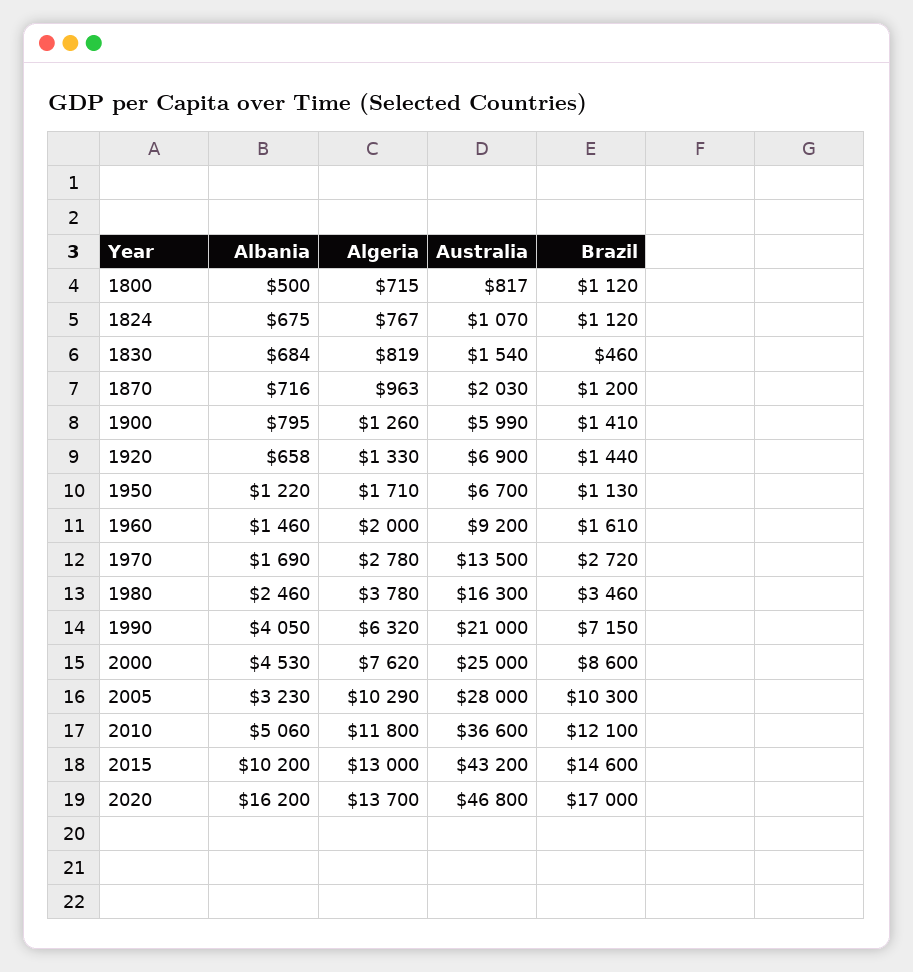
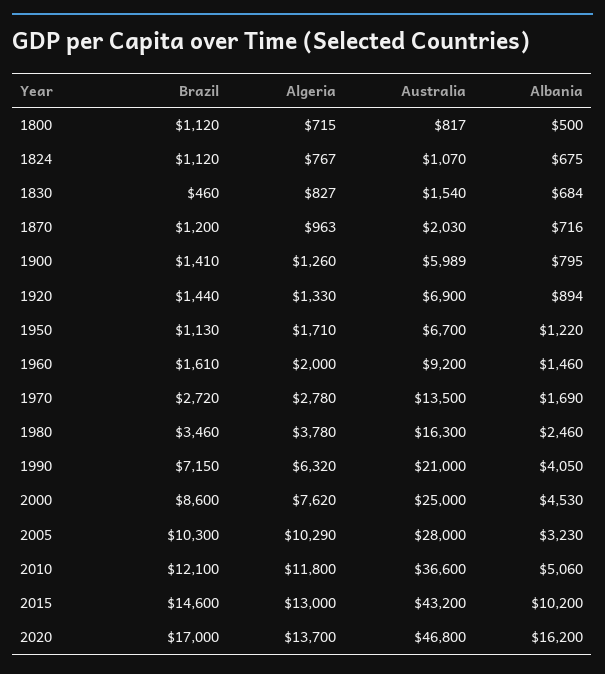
  {
    "Albania": {
      "1800": 500,
      "1824": 675,
      "1830": 684,
      "1870": 716,
      "1900": 795,
-     "1920": 658,
+     "1920": 894,
      "1950": 1220,
      "1960": 1460,
      "1970": 1690,
      "1980": 2460,
      "1990": 4050,
      "2000": 4530,
      "2005": 3230,
      "2010": 5060,
      "2015": 10200,
      "2020": 16200
    },
    "Algeria": {
      "1800": 715,
      "1824": 767,
-     "1830": 819,
+     "1830": 827,
      "1870": 963,
      "1900": 1260,
      "1920": 1330,
      "1950": 1710,
      "1960": 2000,
      "1970": 2780,
      "1980": 3780,
      "1990": 6320,
      "2000": 7620,
      "2005": 10290,
      "2010": 11800,
      "2015": 13000,
      "2020": 13700
    },
    "Australia": {
      "1800": 817,
      "1824": 1070,
      "1830": 1540,
      "1870": 2030,
-     "1900": 5990,
+     "1900": 5989,
      "1920": 6900,
      "1950": 6700,
      "1960": 9200,
      "1970": 13500,
      "1980": 16300,
      "1990": 21000,
      "2000": 25000,
      "2005": 28000,
      "2010": 36600,
      "2015": 43200,
      "2020": 46800
    },
    "Brazil": {
      "1800": 1120,
      "1824": 1120,
      "1830": 460,
      "1870": 1200,
      "1900": 1410,
      "1920": 1440,
      "1950": 1130,
      "1960": 1610,
      "1970": 2720,
      "1980": 3460,
      "1990": 7150,
      "2000": 8600,
      "2005": 10300,
      "2010": 12100,
      "2015": 14600,
      "2020": 17000
    }
  }

